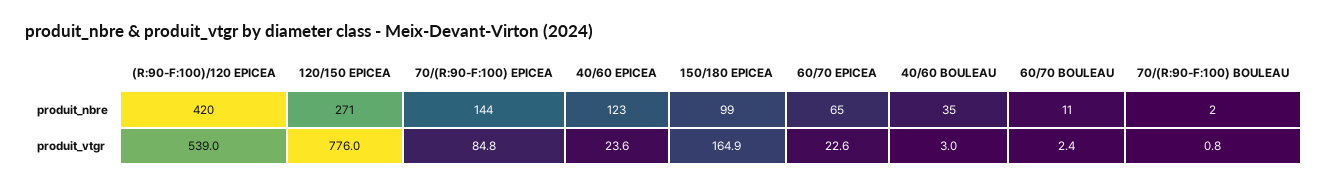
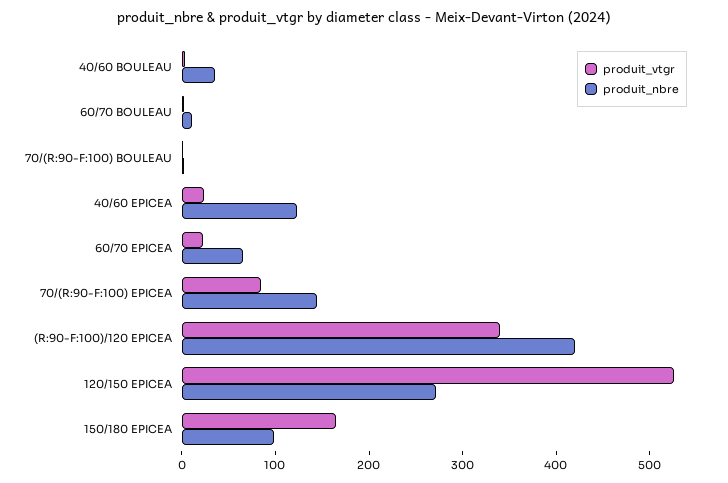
  {
    "produit_nbre": {
      "(R:90-F:100)/120 EPICEA": 420,
      "120/150 EPICEA": 271,
      "70/(R:90-F:100) EPICEA": 144,
      "40/60 EPICEA": 123,
      "150/180 EPICEA": 99,
      "60/70 EPICEA": 65,
      "40/60 BOULEAU": 35,
      "60/70 BOULEAU": 11,
      "70/(R:90-F:100) BOULEAU": 2
    },
    "produit_vtgr": {
-     "(R:90-F:100)/120 EPICEA": 539,
+     "(R:90-F:100)/120 EPICEA": 340,
-     "120/150 EPICEA": 776,
+     "120/150 EPICEA": 520,
      "70/(R:90-F:100) EPICEA": 84.8,
      "40/60 EPICEA": 23.6,
      "150/180 EPICEA": 164.9,
      "60/70 EPICEA": 22.6,
      "40/60 BOULEAU": 3,
      "60/70 BOULEAU": 2.4,
      "70/(R:90-F:100) BOULEAU": 0.8
    }
  }

